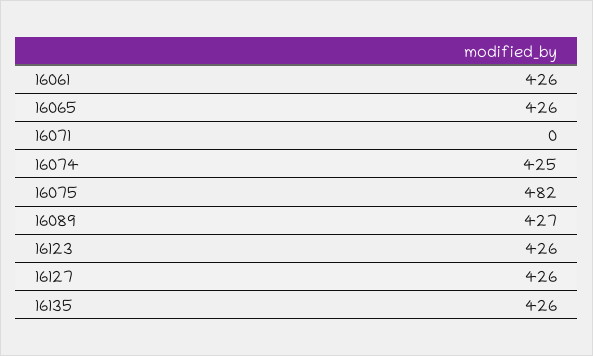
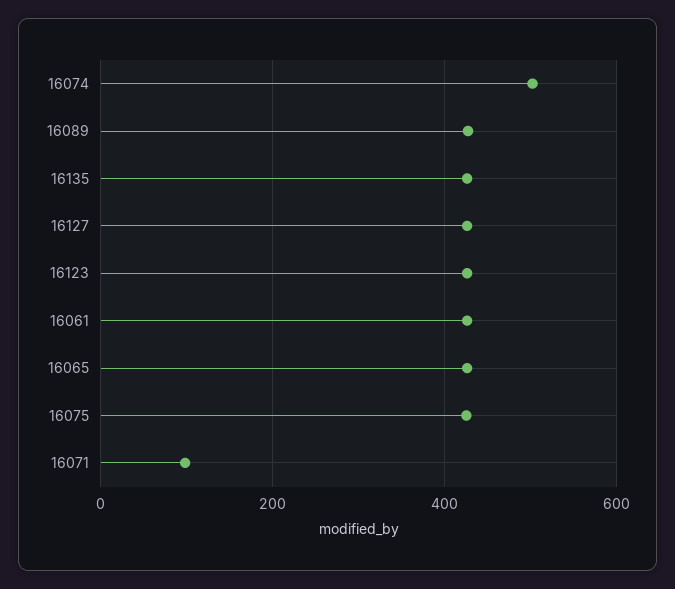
  {
    "16061": 426,
    "16065": 426,
-   "16071": 0,
+   "16071": 100,
-   "16074": 425,
+   "16074": 500,
-   "16075": 482,
+   "16075": 420,
    "16089": 427,
    "16123": 426,
    "16127": 426,
    "16135": 426
  }

